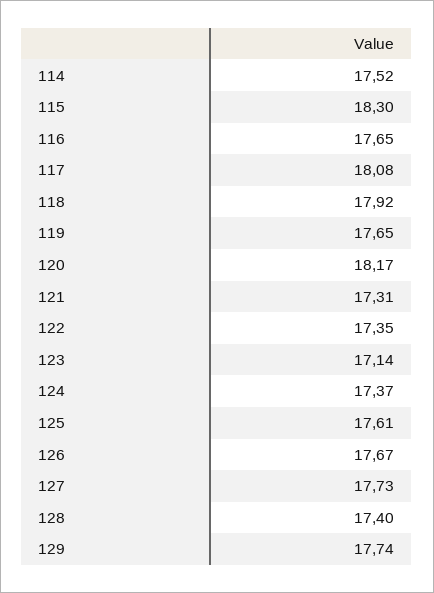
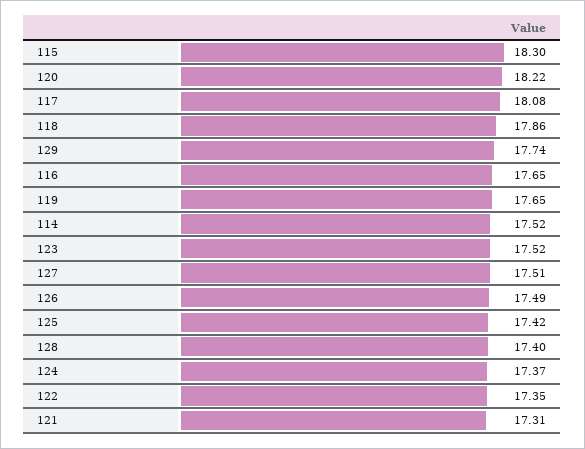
  {
    "114": 17.52,
    "115": 18.3,
    "116": 17.65,
    "117": 18.08,
-   "118": 17.92,
+   "118": 17.86,
    "119": 17.65,
-   "120": 18.17,
+   "120": 18.22,
    "121": 17.31,
    "122": 17.35,
-   "123": 17.14,
+   "123": 17.52,
    "124": 17.37,
-   "125": 17.61,
+   "125": 17.42,
-   "126": 17.67,
+   "126": 17.49,
-   "127": 17.73,
+   "127": 17.51,
    "128": 17.4,
    "129": 17.74
  }

